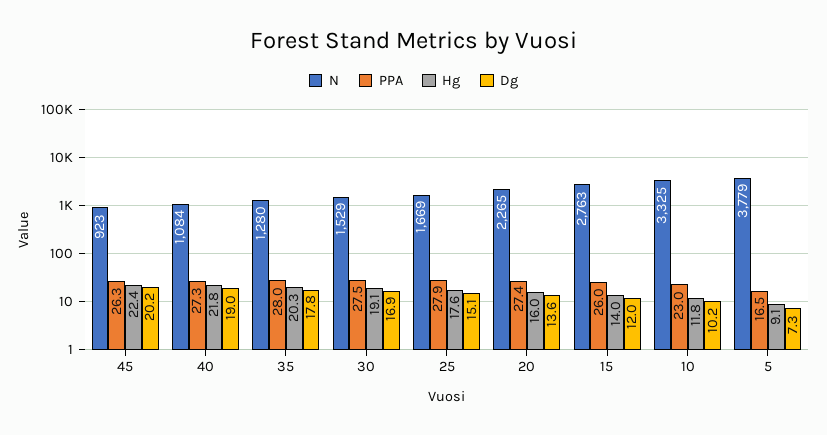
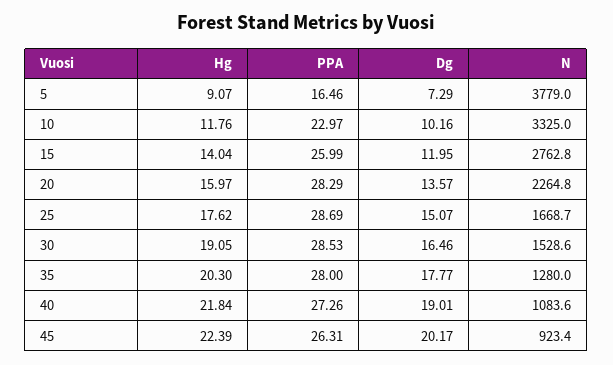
  {
    "N": {
      "45": 923.4,
      "40": 1083.6,
      "35": 1280,
      "30": 1528.6,
      "25": 1668.7,
      "20": 2264.8,
      "15": 2762.8,
      "10": 3325,
      "5": 3779
    },
    "PPA": {
      "45": 26.31,
      "40": 27.26,
      "35": 28,
-     "30": 27.5,
+     "30": 28.53,
-     "25": 27.9,
+     "25": 28.69,
-     "20": 27.4,
+     "20": 28.29,
      "15": 25.99,
      "10": 22.97,
      "5": 16.46
    },
    "Hg": {
      "45": 22.39,
      "40": 21.84,
      "35": 20.3,
      "30": 19.05,
      "25": 17.62,
      "20": 15.97,
      "15": 14.04,
      "10": 11.76,
      "5": 9.07
    },
    "Dg": {
      "45": 20.17,
      "40": 19.01,
      "35": 17.77,
-     "30": 16.9,
+     "30": 16.46,
      "25": 15.07,
      "20": 13.57,
      "15": 11.95,
      "10": 10.16,
      "5": 7.29
    }
  }

